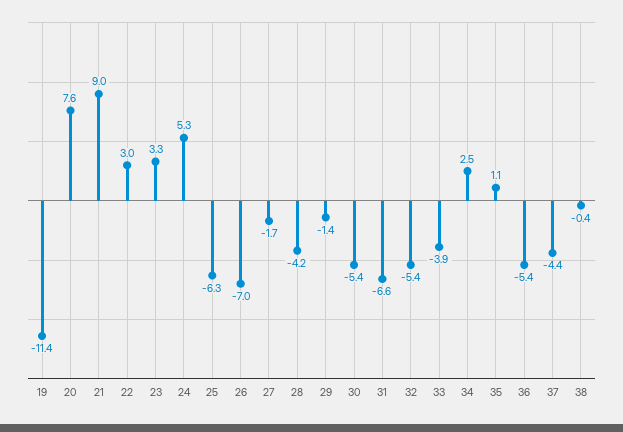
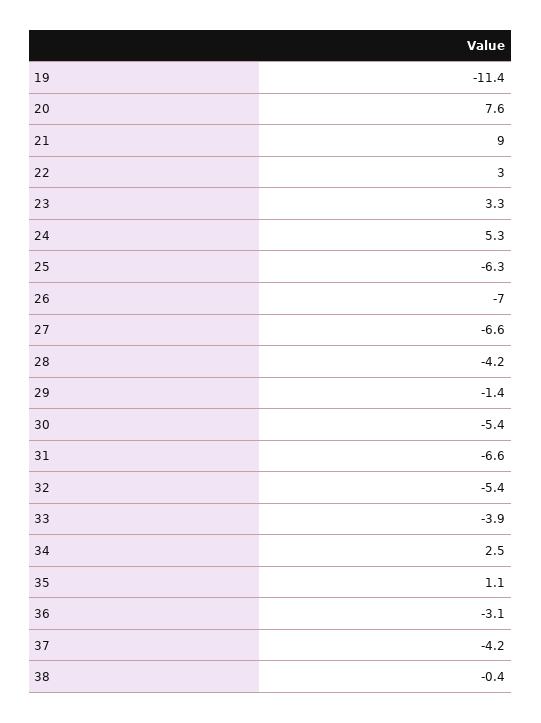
  {
    "19": -11.4,
    "20": 7.6,
    "21": 9,
    "22": 3,
    "23": 3.3,
    "24": 5.3,
    "25": -6.3,
    "26": -7,
-   "27": -1.7,
+   "27": -6.6,
    "28": -4.2,
    "29": -1.4,
    "30": -5.4,
    "31": -6.6,
    "32": -5.4,
    "33": -3.9,
    "34": 2.5,
    "35": 1.1,
-   "36": -5.4,
+   "36": -3.1,
-   "37": -4.4,
+   "37": -4.2,
    "38": -0.4
  }

